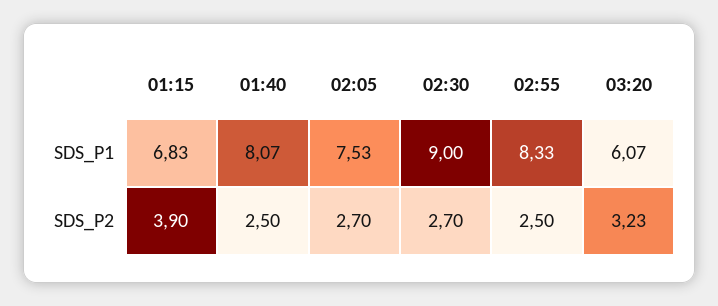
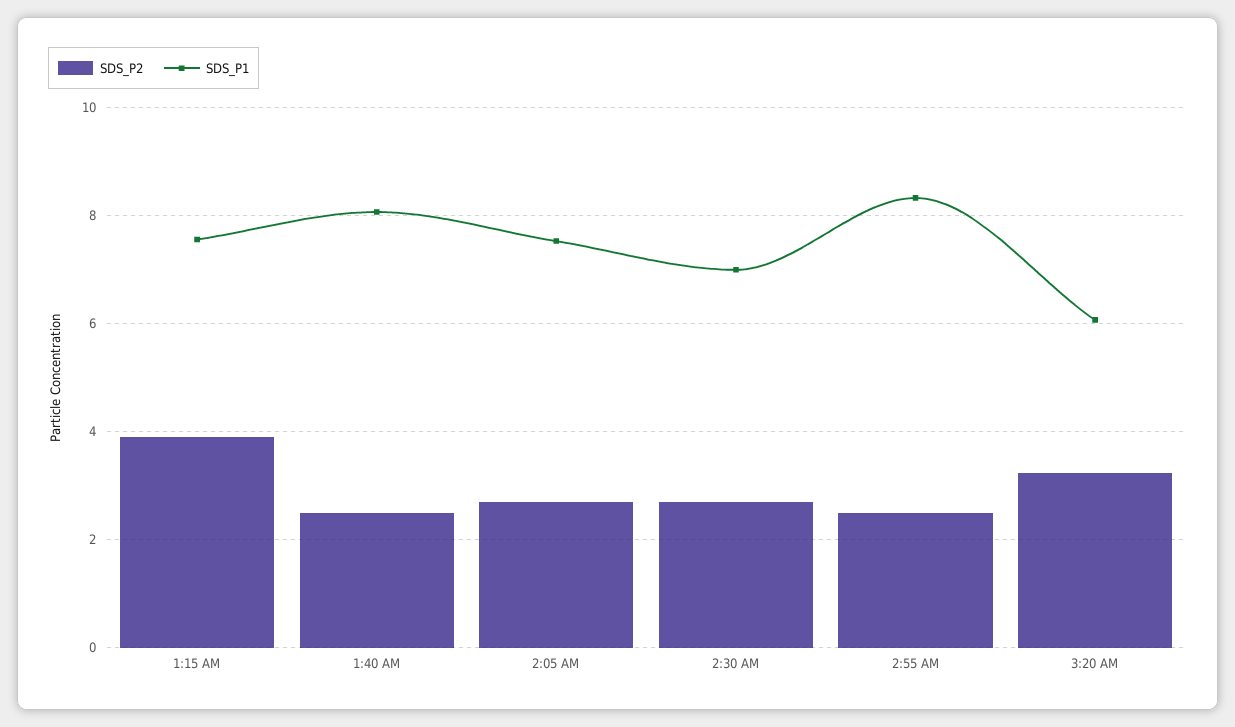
  {
    "SDS_P1": {
-     "01:15": 6.83,
+     "01:15": 7.6,
      "01:40": 8.07,
      "02:05": 7.53,
-     "02:30": 9,
+     "02:30": 7,
      "02:55": 8.33,
      "03:20": 6.07
    },
    "SDS_P2": {
      "01:15": 3.9,
      "01:40": 2.5,
      "02:05": 2.7,
      "02:30": 2.7,
      "02:55": 2.5,
      "03:20": 3.23
    }
  }

